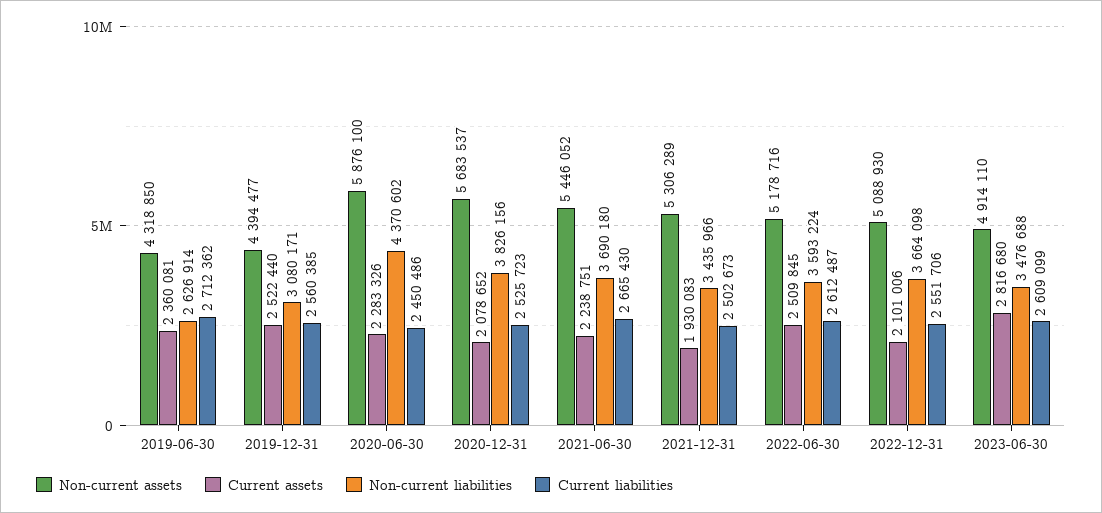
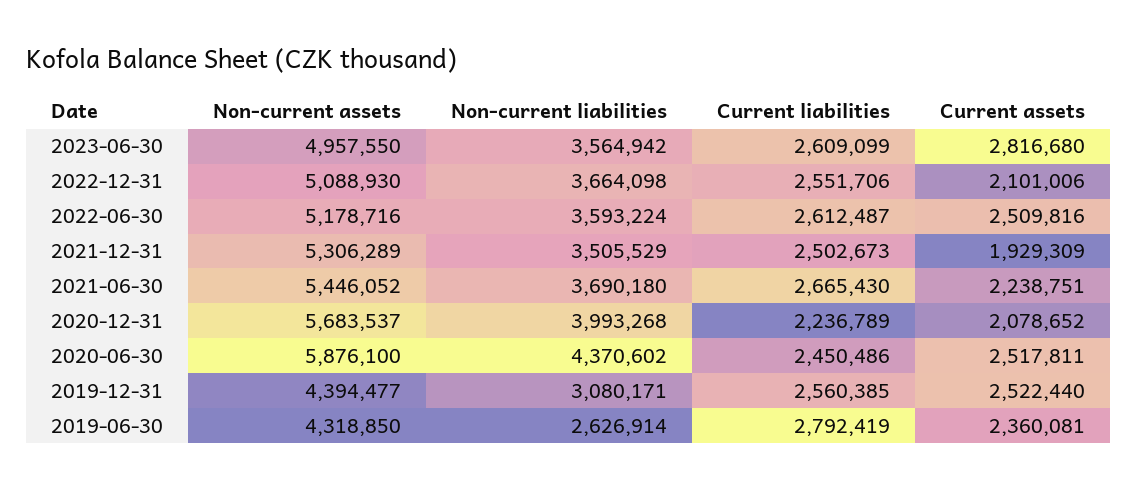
  {
    "Non-current assets": {
      "2019-06-30": 4318850,
      "2019-12-31": 4394477,
      "2020-06-30": 5876100,
      "2020-12-31": 5683537,
      "2021-06-30": 5446052,
      "2021-12-31": 5306289,
      "2022-06-30": 5178716,
      "2022-12-31": 5088930,
-     "2023-06-30": 4914110
+     "2023-06-30": 4957550
    },
    "Current assets": {
      "2019-06-30": 2360081,
      "2019-12-31": 2522440,
-     "2020-06-30": 2283326,
+     "2020-06-30": 2517811,
      "2020-12-31": 2078652,
      "2021-06-30": 2238751,
-     "2021-12-31": 1930083,
+     "2021-12-31": 1929309,
-     "2022-06-30": 2509845,
+     "2022-06-30": 2509816,
      "2022-12-31": 2101006,
      "2023-06-30": 2816680
    },
    "Non-current liabilities": {
      "2019-06-30": 2626914,
      "2019-12-31": 3080171,
      "2020-06-30": 4370602,
-     "2020-12-31": 3826156,
+     "2020-12-31": 3993268,
      "2021-06-30": 3690180,
-     "2021-12-31": 3435966,
+     "2021-12-31": 3505529,
      "2022-06-30": 3593224,
      "2022-12-31": 3664098,
-     "2023-06-30": 3476688
+     "2023-06-30": 3564942
    },
    "Current liabilities": {
-     "2019-06-30": 2712362,
+     "2019-06-30": 2792419,
      "2019-12-31": 2560385,
      "2020-06-30": 2450486,
-     "2020-12-31": 2525723,
+     "2020-12-31": 2236789,
      "2021-06-30": 2665430,
      "2021-12-31": 2502673,
      "2022-06-30": 2612487,
      "2022-12-31": 2551706,
      "2023-06-30": 2609099
    }
  }

